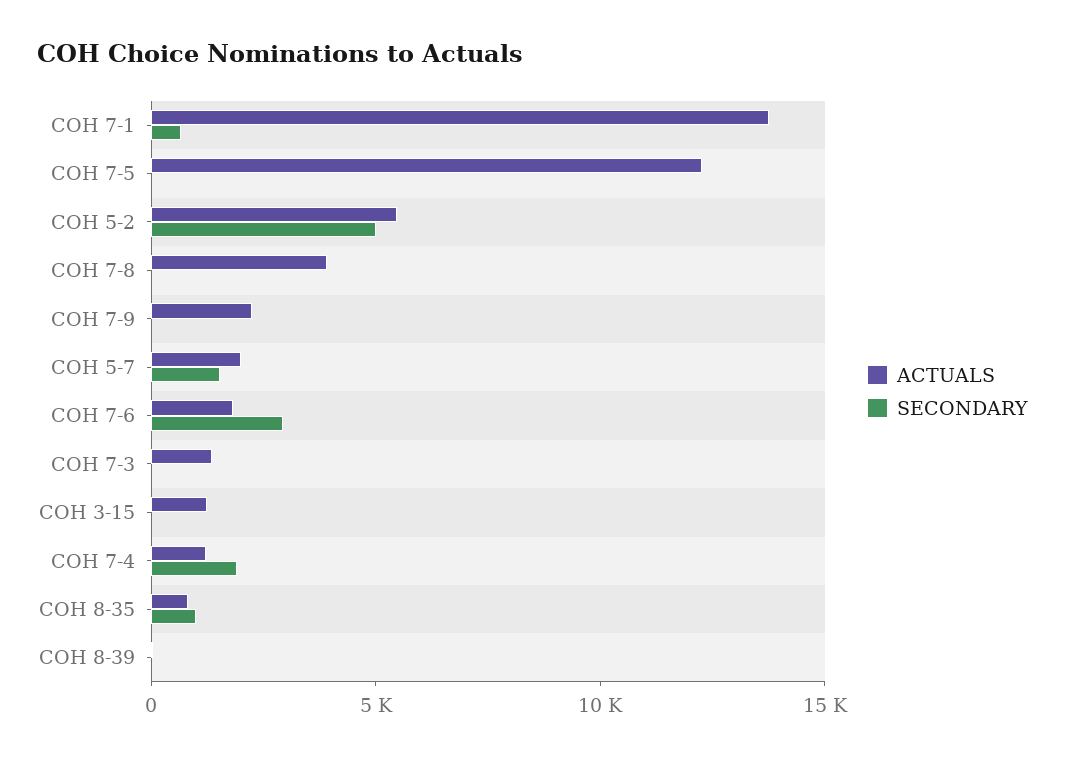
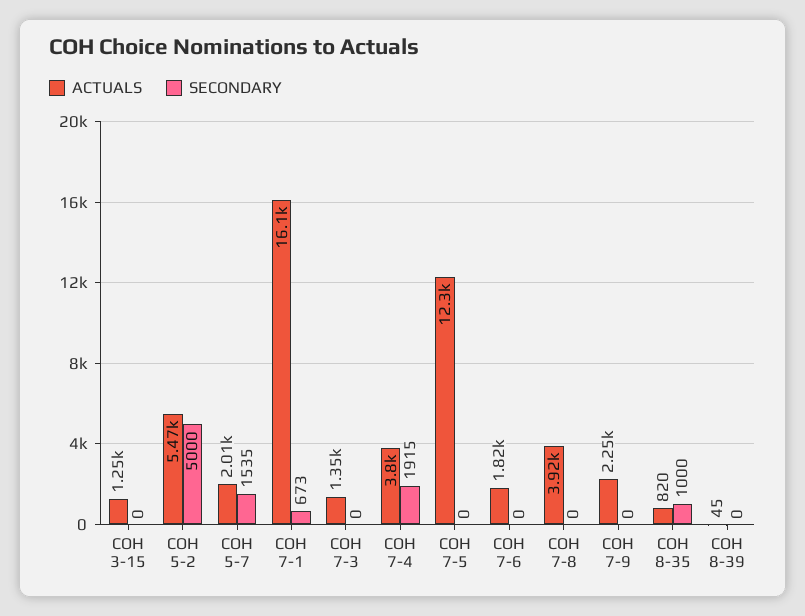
  {
    "ACTUALS": {
-     "COH 7-1": 14000,
+     "COH 7-1": 16100,
      "COH 7-5": 12300,
      "COH 5-2": 5470,
      "COH 7-8": 3920,
      "COH 7-9": 2250,
      "COH 5-7": 2010,
      "COH 7-6": 1820,
      "COH 7-3": 1350,
      "COH 3-15": 1250,
-     "COH 7-4": 1000,
+     "COH 7-4": 3800,
      "COH 8-35": 820,
      "COH 8-39": 45
    },
    "SECONDARY": {
      "COH 7-1": 673,
      "COH 7-5": 0,
      "COH 5-2": 5000,
      "COH 7-8": 0,
      "COH 7-9": 0,
      "COH 5-7": 1535,
-     "COH 7-6": 3000,
+     "COH 7-6": 0,
      "COH 7-3": 0,
      "COH 3-15": 0,
      "COH 7-4": 1915,
      "COH 8-35": 1000,
      "COH 8-39": 0
    }
  }

